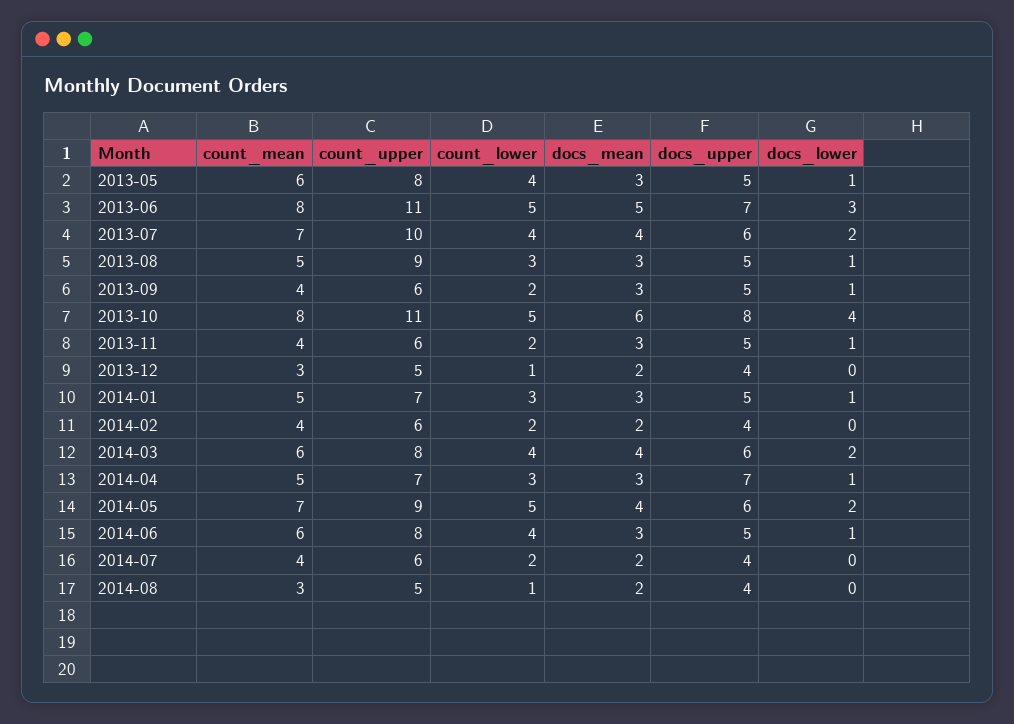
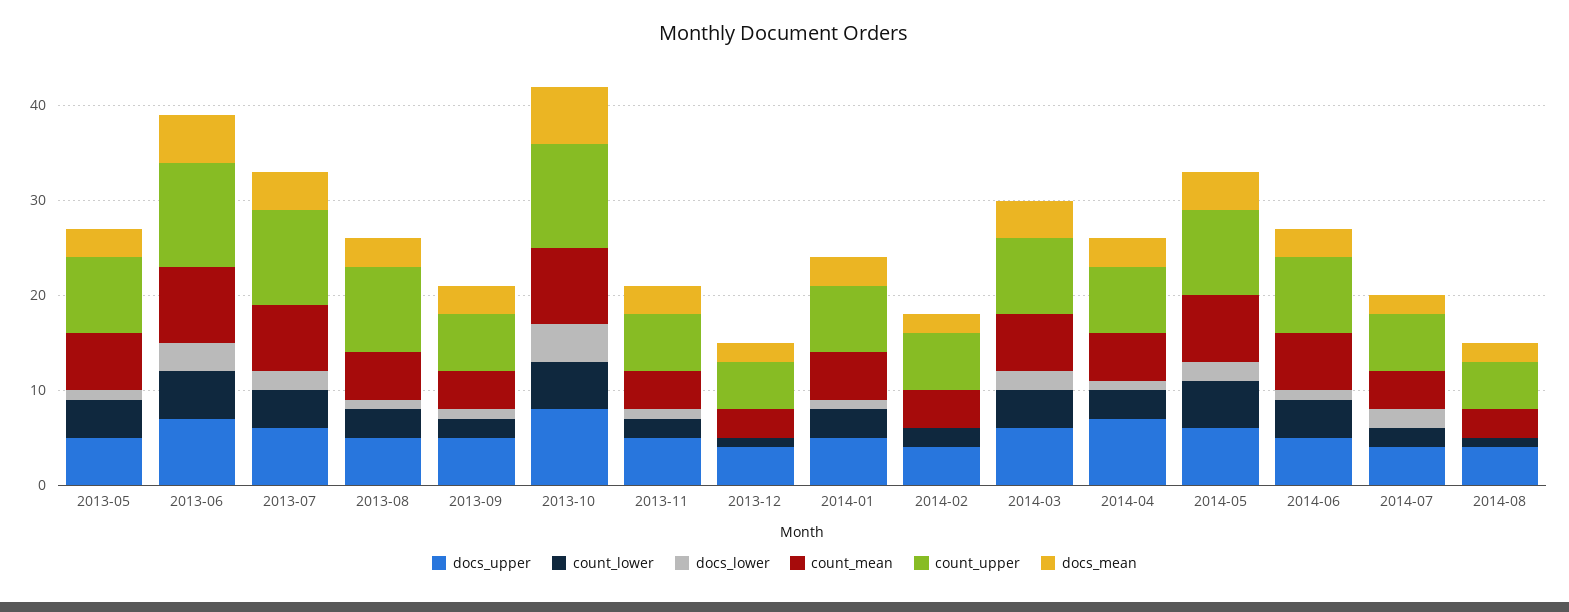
  {
    "count_mean": {
      "2013-05": 6,
      "2013-06": 8,
      "2013-07": 7,
      "2013-08": 5,
      "2013-09": 4,
      "2013-10": 8,
      "2013-11": 4,
      "2013-12": 3,
      "2014-01": 5,
      "2014-02": 4,
      "2014-03": 6,
      "2014-04": 5,
      "2014-05": 7,
      "2014-06": 6,
      "2014-07": 4,
      "2014-08": 3
    },
    "count_upper": {
      "2013-05": 8,
      "2013-06": 11,
      "2013-07": 10,
      "2013-08": 9,
      "2013-09": 6,
      "2013-10": 11,
      "2013-11": 6,
      "2013-12": 5,
      "2014-01": 7,
      "2014-02": 6,
      "2014-03": 8,
      "2014-04": 7,
      "2014-05": 9,
      "2014-06": 8,
      "2014-07": 6,
      "2014-08": 5
    },
    "count_lower": {
      "2013-05": 4,
      "2013-06": 5,
      "2013-07": 4,
      "2013-08": 3,
      "2013-09": 2,
      "2013-10": 5,
      "2013-11": 2,
      "2013-12": 1,
      "2014-01": 3,
      "2014-02": 2,
      "2014-03": 4,
      "2014-04": 3,
      "2014-05": 5,
      "2014-06": 4,
      "2014-07": 2,
      "2014-08": 1
    },
    "docs_mean": {
      "2013-05": 3,
      "2013-06": 5,
      "2013-07": 4,
      "2013-08": 3,
      "2013-09": 3,
      "2013-10": 6,
      "2013-11": 3,
      "2013-12": 2,
      "2014-01": 3,
      "2014-02": 2,
      "2014-03": 4,
      "2014-04": 3,
      "2014-05": 4,
      "2014-06": 3,
      "2014-07": 2,
      "2014-08": 2
    },
    "docs_upper": {
      "2013-05": 5,
      "2013-06": 7,
      "2013-07": 6,
      "2013-08": 5,
      "2013-09": 5,
      "2013-10": 8,
      "2013-11": 5,
      "2013-12": 4,
      "2014-01": 5,
      "2014-02": 4,
      "2014-03": 6,
      "2014-04": 7,
      "2014-05": 6,
      "2014-06": 5,
      "2014-07": 4,
      "2014-08": 4
    },
    "docs_lower": {
      "2013-05": 1,
      "2013-06": 3,
      "2013-07": 2,
      "2013-08": 1,
      "2013-09": 1,
      "2013-10": 4,
      "2013-11": 1,
      "2013-12": 0,
      "2014-01": 1,
      "2014-02": 0,
      "2014-03": 2,
      "2014-04": 1,
      "2014-05": 2,
      "2014-06": 1,
-     "2014-07": 0,
+     "2014-07": 2,
      "2014-08": 0
    }
  }

